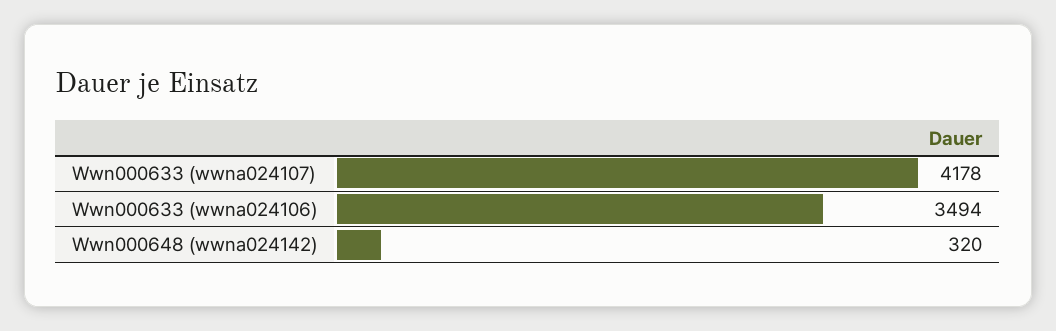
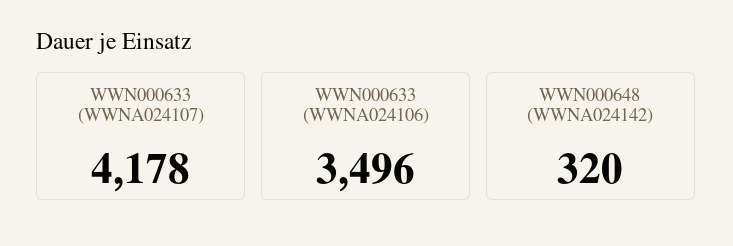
  {
    "Wwn000633 (wwna024107)": 4178,
-   "Wwn000633 (wwna024106)": 3494,
+   "Wwn000633 (wwna024106)": 3496,
    "Wwn000648 (wwna024142)": 320
  }

